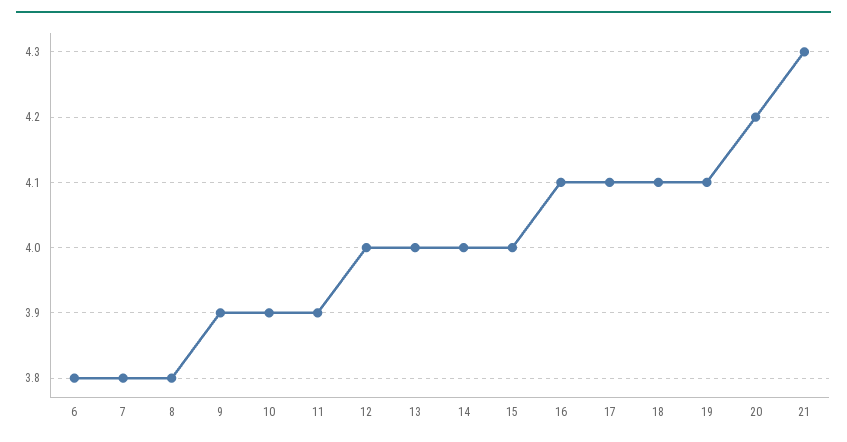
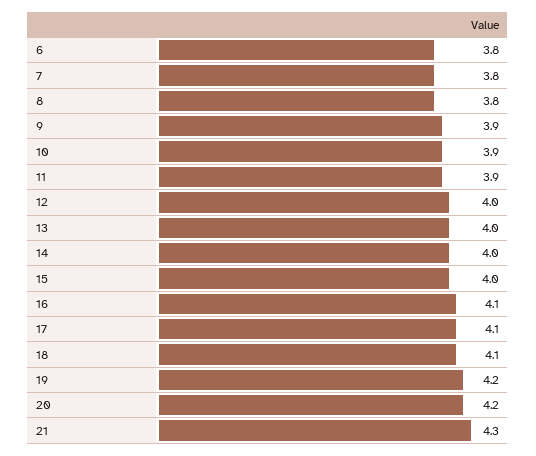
  {
    "6": 3.8,
    "7": 3.8,
    "8": 3.8,
    "9": 3.9,
    "10": 3.9,
    "11": 3.9,
    "12": 4,
    "13": 4,
    "14": 4,
    "15": 4,
    "16": 4.1,
    "17": 4.1,
    "18": 4.1,
-   "19": 4.1,
+   "19": 4.2,
    "20": 4.2,
    "21": 4.3
  }

